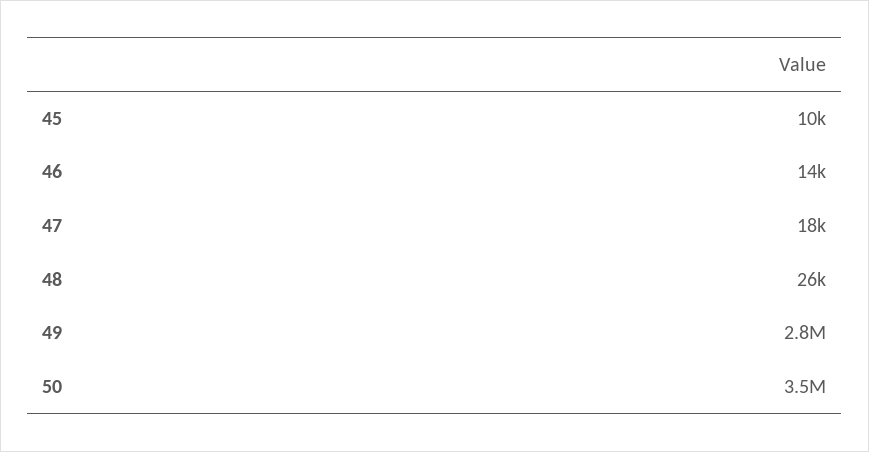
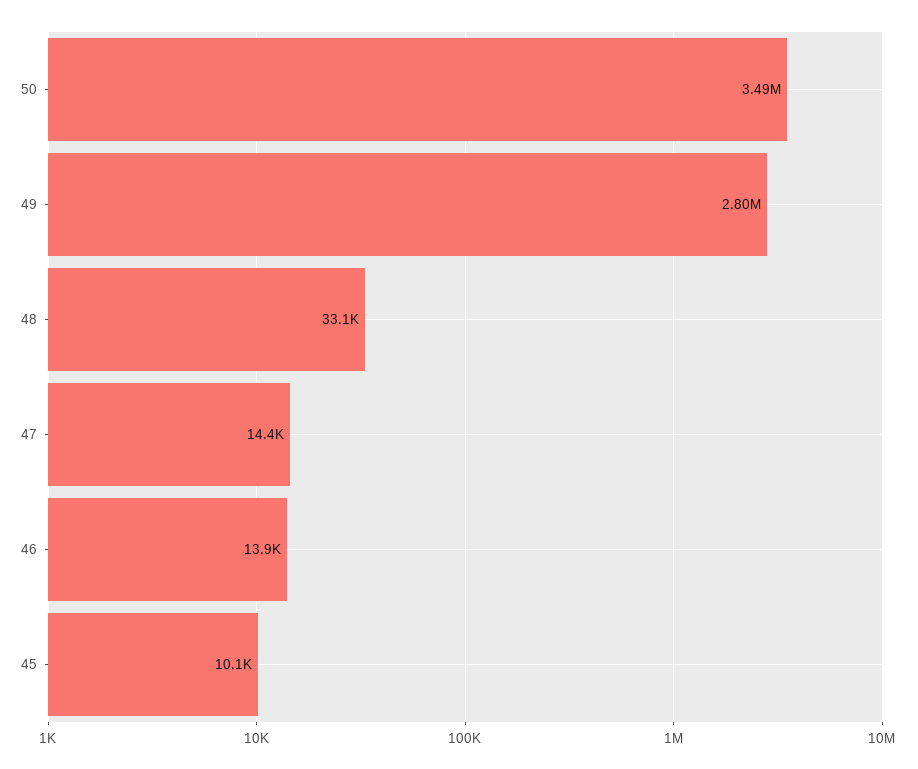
  {
    "45": 10100,
    "46": 13900,
-   "47": 18000,
+   "47": 14400,
-   "48": 26000,
+   "48": 33100,
    "49": 2800000,
    "50": 3490000
  }

